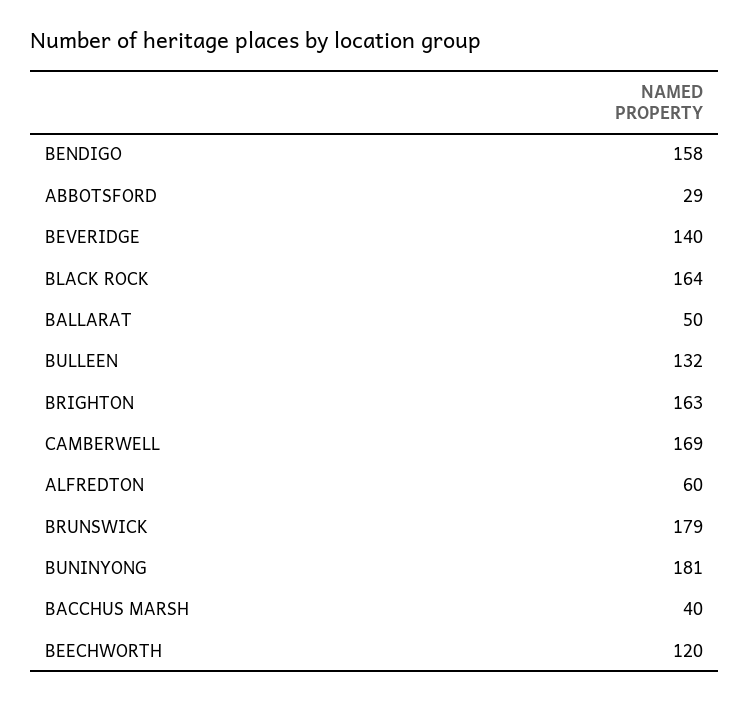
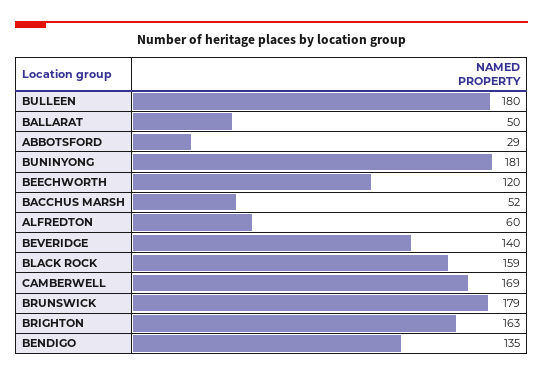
  {
-   "BENDIGO": 158,
+   "BENDIGO": 135,
    "ABBOTSFORD": 29,
    "BEVERIDGE": 140,
-   "BLACK ROCK": 164,
+   "BLACK ROCK": 159,
    "BALLARAT": 50,
-   "BULLEEN": 132,
+   "BULLEEN": 180,
    "BRIGHTON": 163,
    "CAMBERWELL": 169,
    "ALFREDTON": 60,
    "BRUNSWICK": 179,
    "BUNINYONG": 181,
-   "BACCHUS MARSH": 40,
+   "BACCHUS MARSH": 52,
    "BEECHWORTH": 120
  }

